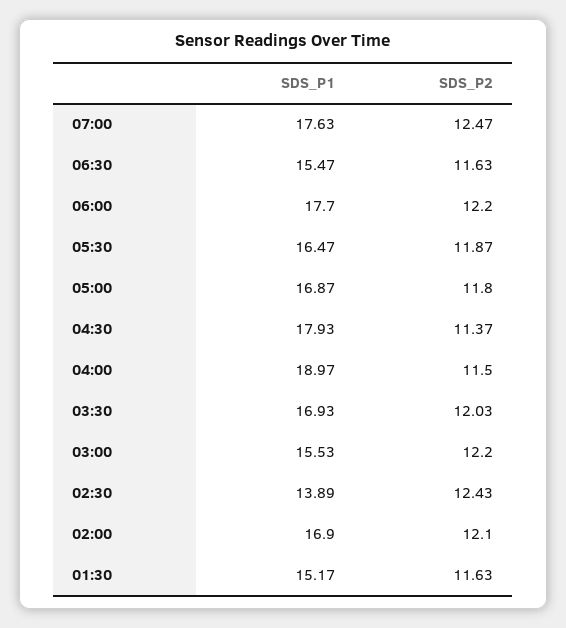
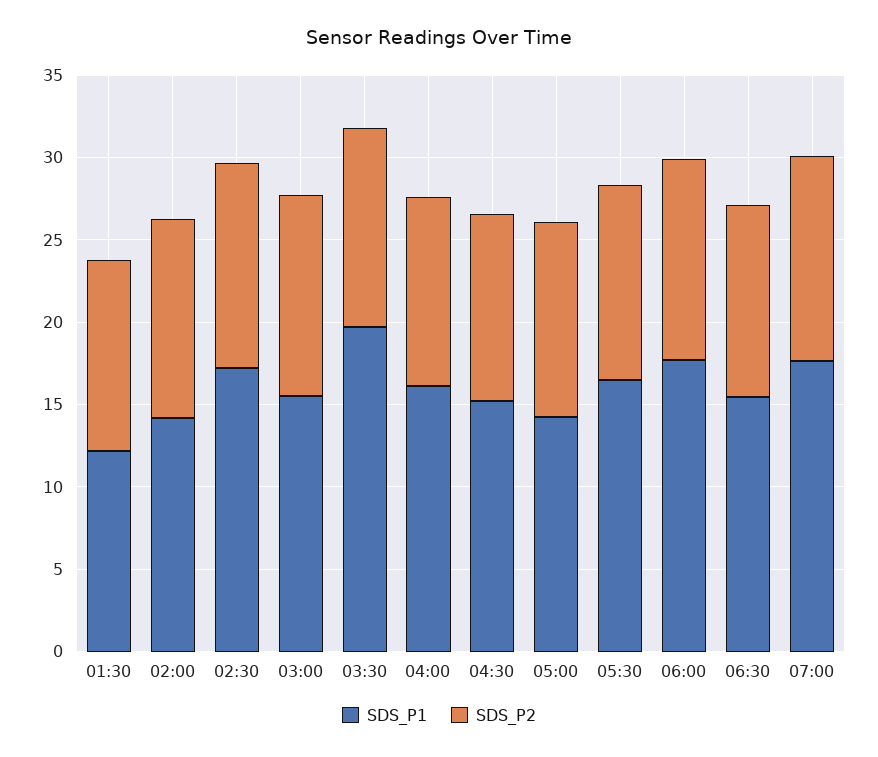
  {
    "SDS_P1": {
      "07:00": 17.63,
      "06:30": 15.47,
      "06:00": 17.7,
      "05:30": 16.47,
-     "05:00": 16.87,
+     "05:00": 14,
-     "04:30": 17.93,
+     "04:30": 15,
-     "04:00": 18.97,
+     "04:00": 16,
-     "03:30": 16.93,
+     "03:30": 20,
      "03:00": 15.53,
-     "02:30": 13.89,
+     "02:30": 17,
-     "02:00": 16.9,
+     "02:00": 14,
-     "01:30": 15.17
+     "01:30": 12
    },
    "SDS_P2": {
      "07:00": 12.47,
      "06:30": 11.63,
      "06:00": 12.2,
      "05:30": 11.87,
      "05:00": 11.8,
      "04:30": 11.37,
      "04:00": 11.5,
      "03:30": 12.03,
      "03:00": 12.2,
      "02:30": 12.43,
      "02:00": 12.1,
      "01:30": 11.63
    }
  }

